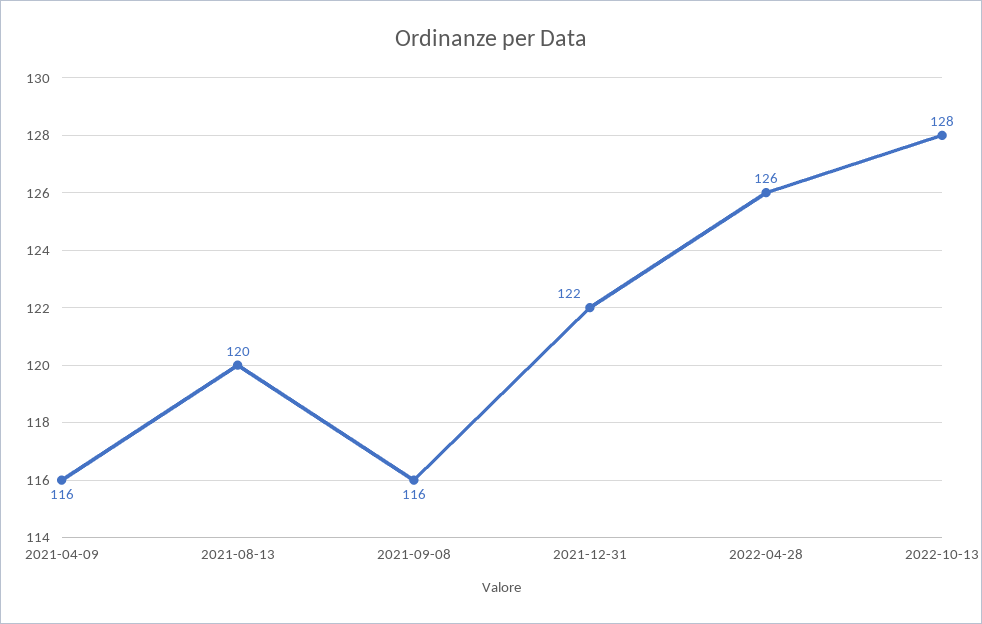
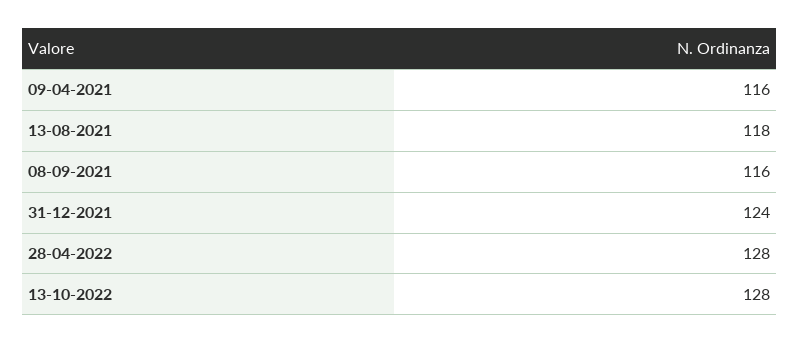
  {
    "2021-04-09": 116,
-   "2021-08-13": 120,
+   "2021-08-13": 118,
    "2021-09-08": 116,
-   "2021-12-31": 122,
+   "2021-12-31": 124,
-   "2022-04-28": 126,
+   "2022-04-28": 128,
    "2022-10-13": 128
  }

